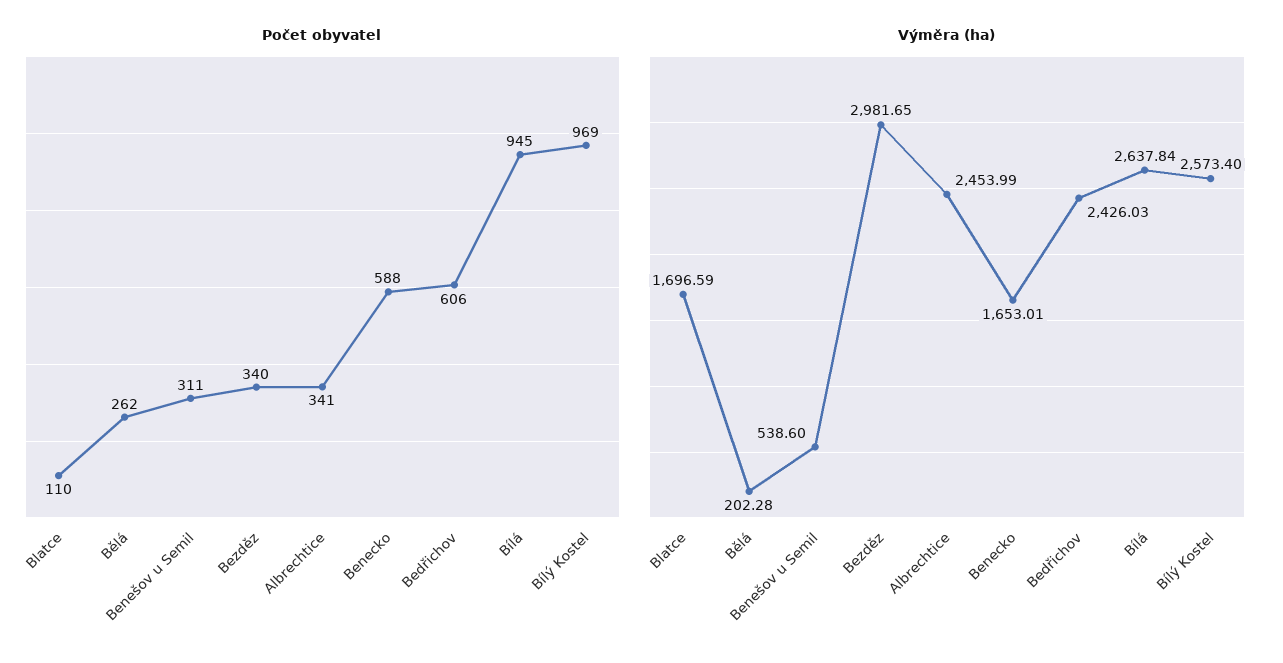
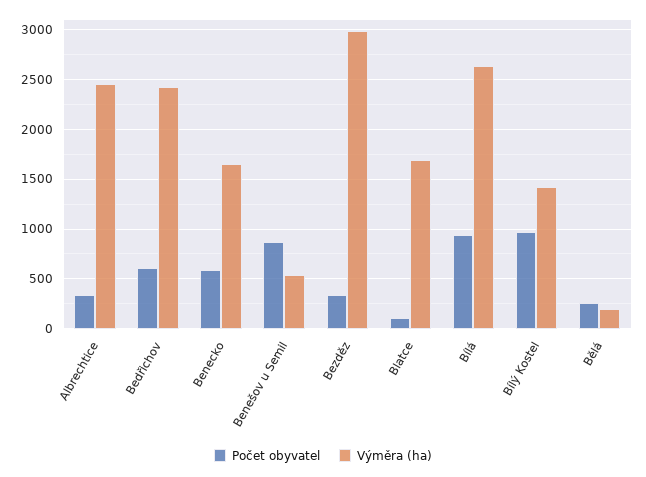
  {
    "Počet obyvatel": {
      "Blatce": 110,
      "Bělá": 262,
-     "Benešov u Semil": 311,
+     "Benešov u Semil": 900,
      "Bezděz": 340,
      "Albrechtice": 341,
      "Benecko": 588,
      "Bedřichov": 606,
      "Bílá": 945,
      "Bílý Kostel": 969
    },
    "Výměra (ha)": {
      "Blatce": 1696.59,
      "Bělá": 202.28,
      "Benešov u Semil": 538.6,
      "Bezděz": 2981.65,
      "Albrechtice": 2453.99,
      "Benecko": 1653.01,
      "Bedřichov": 2426.03,
      "Bílá": 2637.84,
-     "Bílý Kostel": 2573.4
+     "Bílý Kostel": 1400
    }
  }

